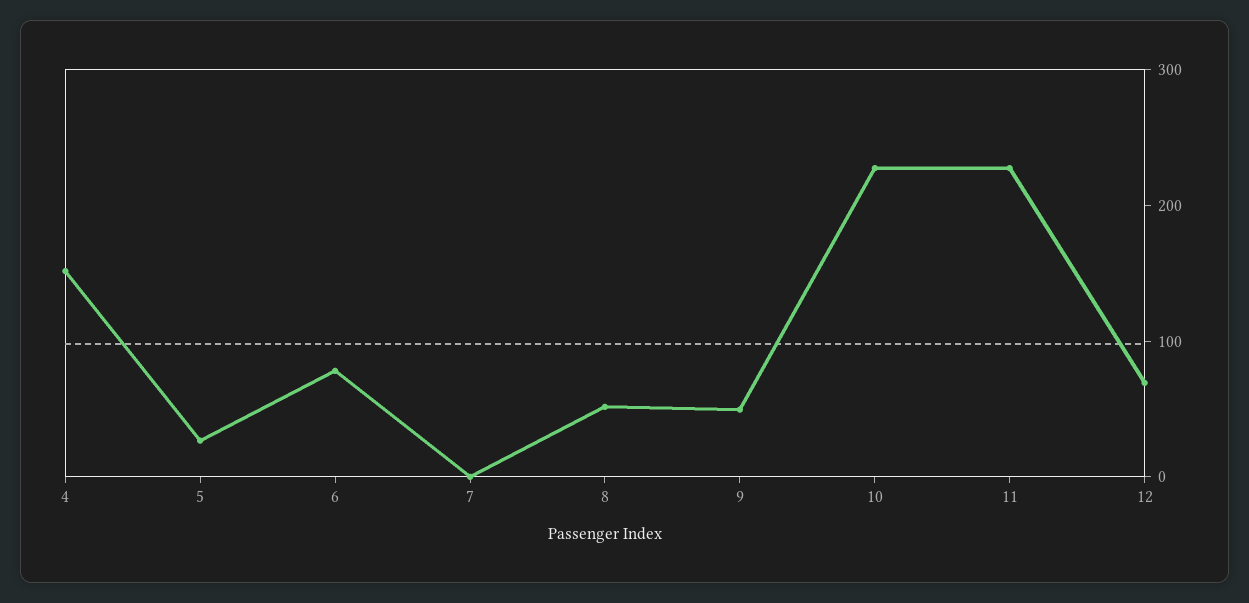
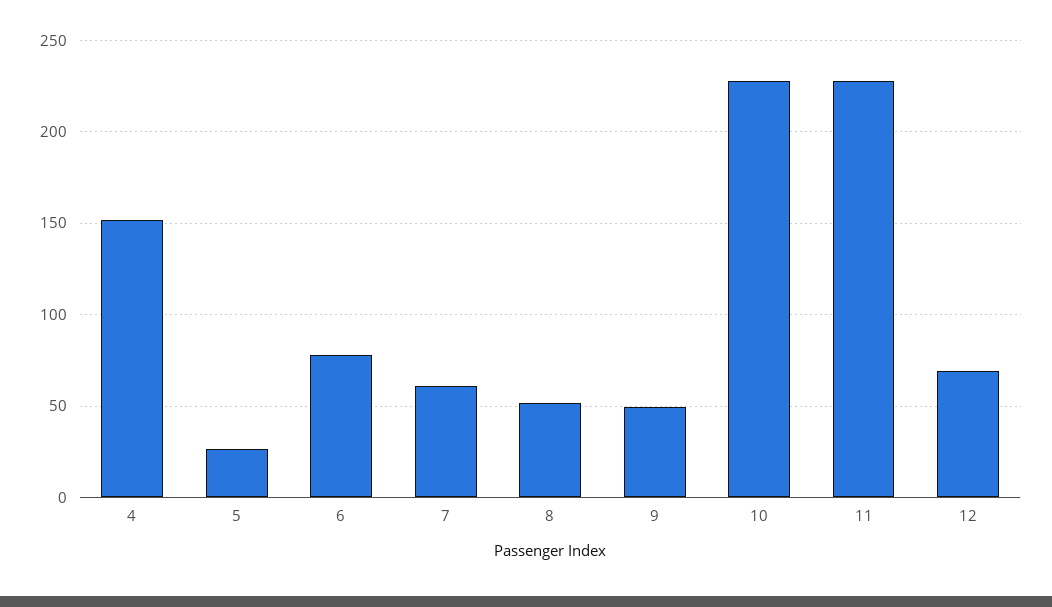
  {
    "4": 150,
    "5": 25,
    "6": 80,
-   "7": 0,
+   "7": 60,
    "8": 50,
    "9": 50,
    "10": 230,
    "11": 230,
    "12": 70
  }

